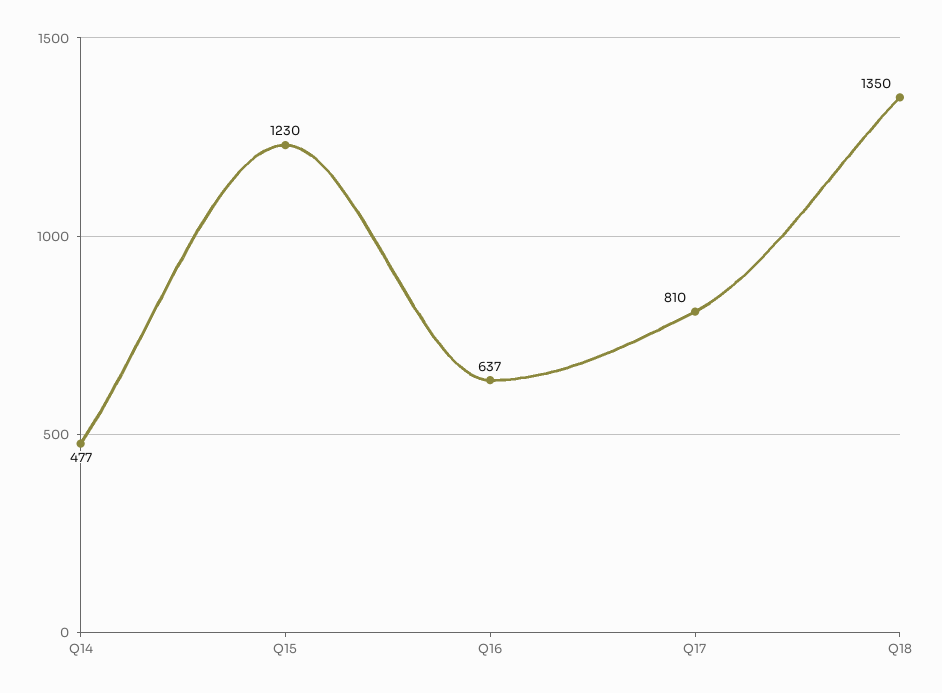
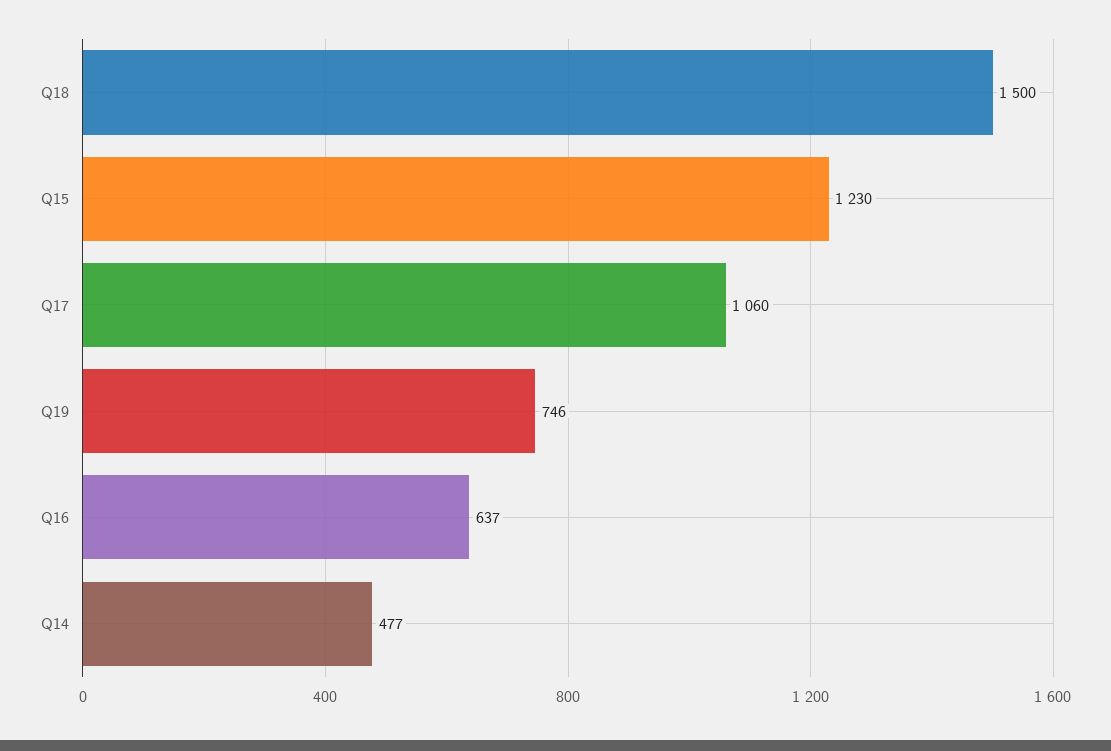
  {
    "Q14": 477,
    "Q15": 1230,
    "Q16": 637,
-   "Q17": 810,
+   "Q17": 1060,
-   "Q18": 1350
+   "Q18": 1500,
+   "Q19": 746
  }

